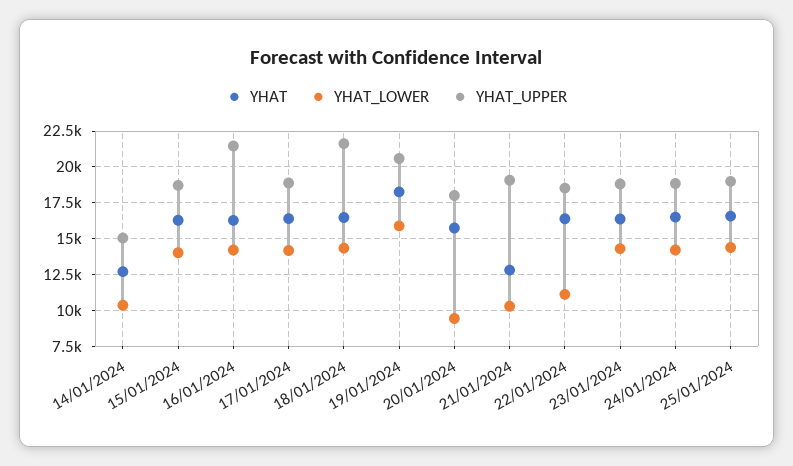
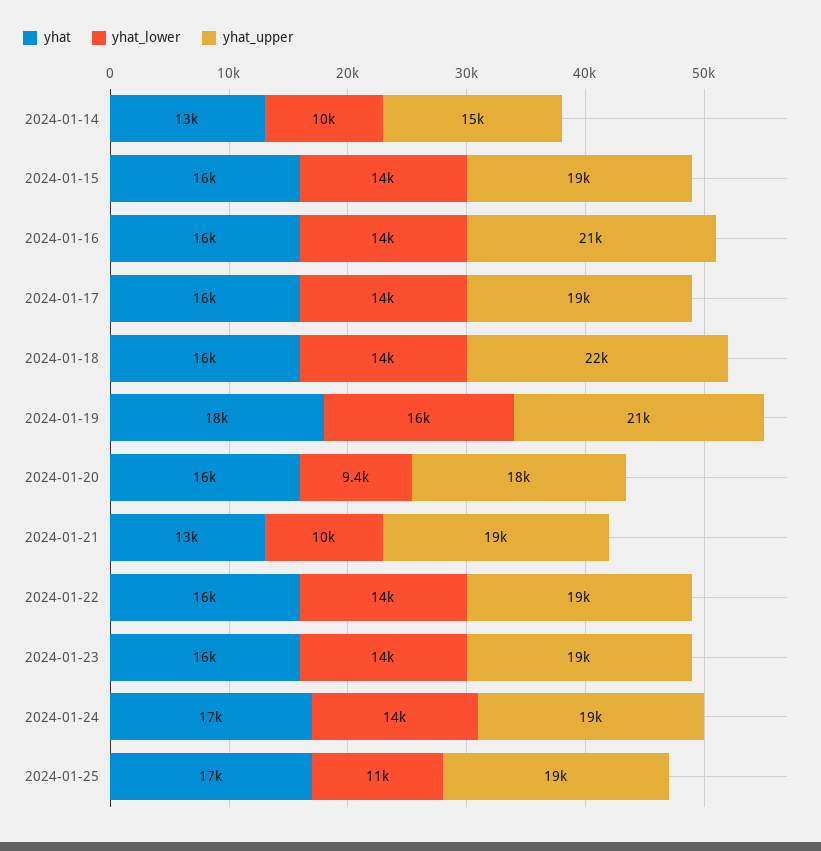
  {
    "YHAT": {
      "14/01/2024": 13000,
      "15/01/2024": 16000,
      "16/01/2024": 16000,
      "17/01/2024": 16000,
      "18/01/2024": 16000,
      "19/01/2024": 18000,
      "20/01/2024": 16000,
      "21/01/2024": 13000,
      "22/01/2024": 16000,
      "23/01/2024": 16000,
      "24/01/2024": 17000,
      "25/01/2024": 17000
    },
    "YHAT_LOWER": {
      "14/01/2024": 10000,
      "15/01/2024": 14000,
      "16/01/2024": 14000,
      "17/01/2024": 14000,
      "18/01/2024": 14000,
      "19/01/2024": 16000,
      "20/01/2024": 9400,
      "21/01/2024": 10000,
-     "22/01/2024": 11000,
+     "22/01/2024": 14000,
      "23/01/2024": 14000,
      "24/01/2024": 14000,
-     "25/01/2024": 14500
+     "25/01/2024": 11000
    },
    "YHAT_UPPER": {
      "14/01/2024": 15000,
      "15/01/2024": 19000,
      "16/01/2024": 21000,
      "17/01/2024": 19000,
      "18/01/2024": 22000,
      "19/01/2024": 21000,
      "20/01/2024": 18000,
      "21/01/2024": 19000,
      "22/01/2024": 19000,
      "23/01/2024": 19000,
      "24/01/2024": 19000,
      "25/01/2024": 19000
    }
  }

